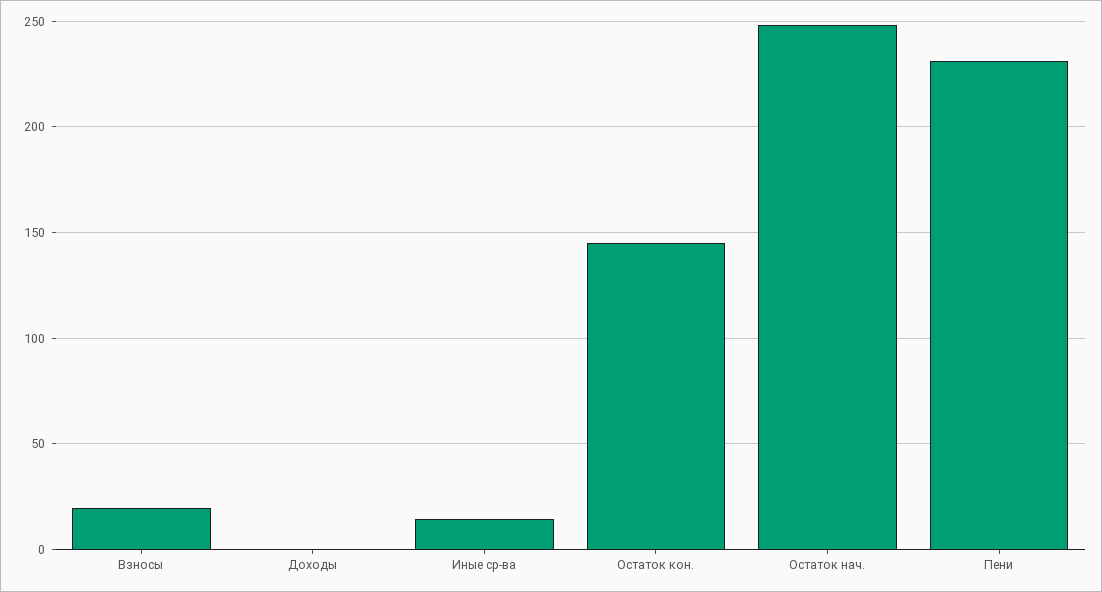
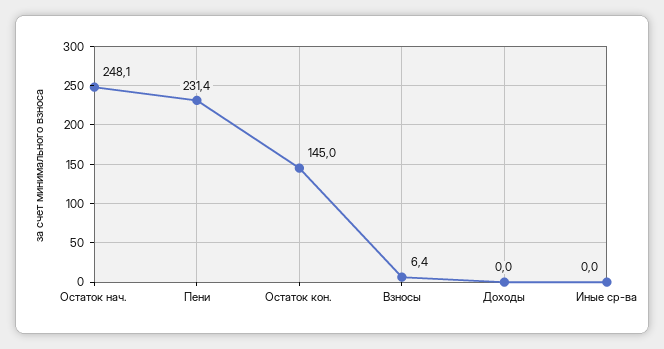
  {
-   "Взносы": 20,
+   "Взносы": 6.4,
    "Доходы": 0,
-   "Иные ср-ва": 15,
+   "Иные ср-ва": 0,
    "Остаток кон.": 145,
    "Остаток нач.": 248.1,
    "Пени": 231.4
  }

